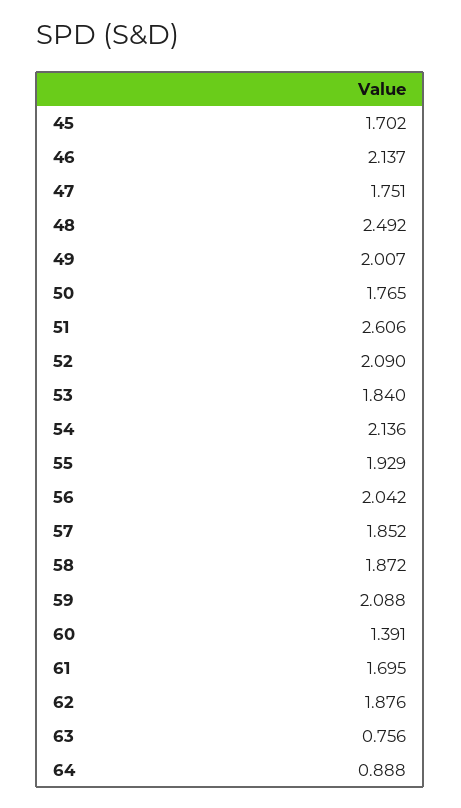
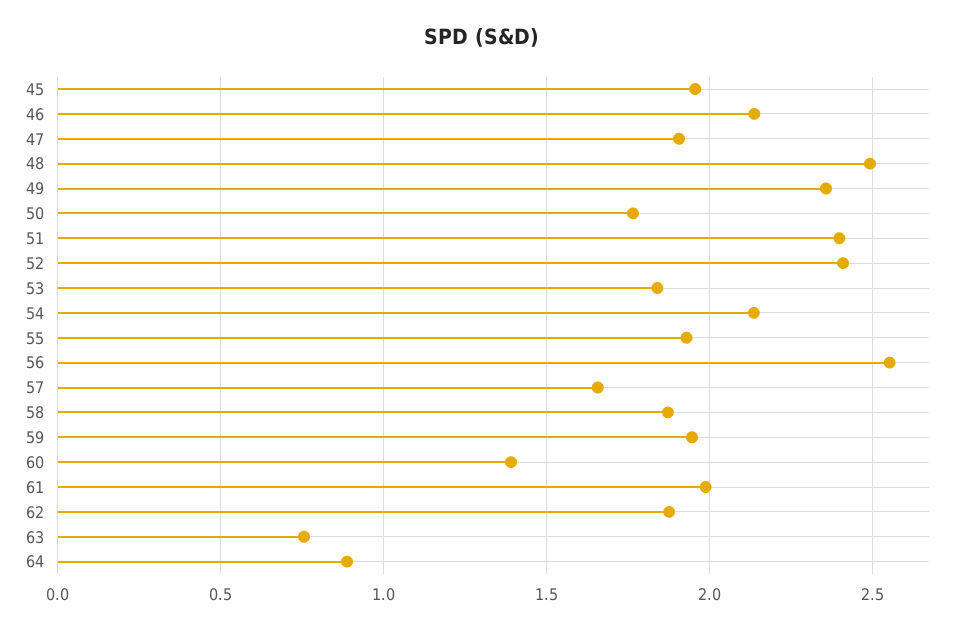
  {
-   "45": 1.702,
+   "45": 1.95,
    "46": 2.137,
-   "47": 1.751,
+   "47": 1.9,
    "48": 2.492,
-   "49": 2.007,
+   "49": 2.35,
    "50": 1.765,
-   "51": 2.606,
+   "51": 2.4,
-   "52": 2.09,
+   "52": 2.4,
    "53": 1.84,
    "54": 2.136,
    "55": 1.929,
-   "56": 2.042,
+   "56": 2.55,
-   "57": 1.852,
+   "57": 1.65,
    "58": 1.872,
-   "59": 2.088,
+   "59": 1.95,
    "60": 1.391,
-   "61": 1.695,
+   "61": 2,
    "62": 1.876,
    "63": 0.756,
    "64": 0.888
  }

